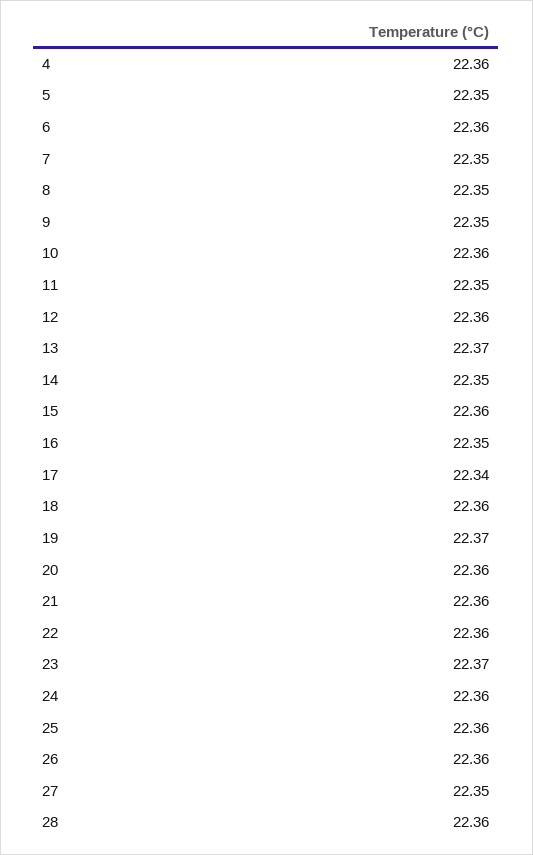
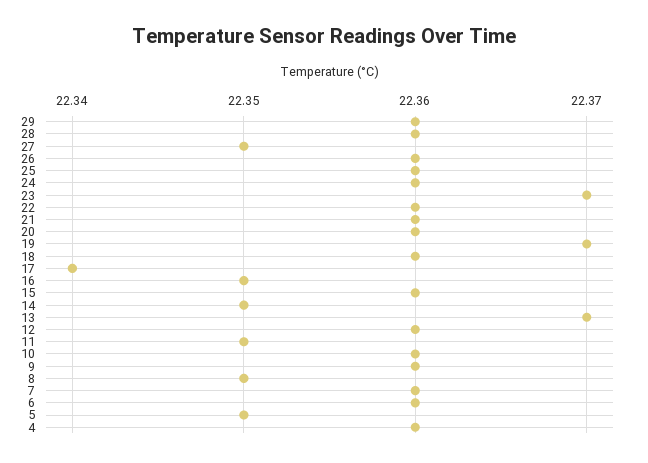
  {
    "4": 22.36,
    "5": 22.35,
    "6": 22.36,
-   "7": 22.35,
+   "7": 22.36,
    "8": 22.35,
-   "9": 22.35,
+   "9": 22.36,
    "10": 22.36,
    "11": 22.35,
    "12": 22.36,
    "13": 22.37,
    "14": 22.35,
    "15": 22.36,
    "16": 22.35,
    "17": 22.34,
    "18": 22.36,
    "19": 22.37,
    "20": 22.36,
    "21": 22.36,
    "22": 22.36,
    "23": 22.37,
    "24": 22.36,
    "25": 22.36,
    "26": 22.36,
    "27": 22.35,
-   "28": 22.36
+   "28": 22.36,
+   "29": 22.36
  }

